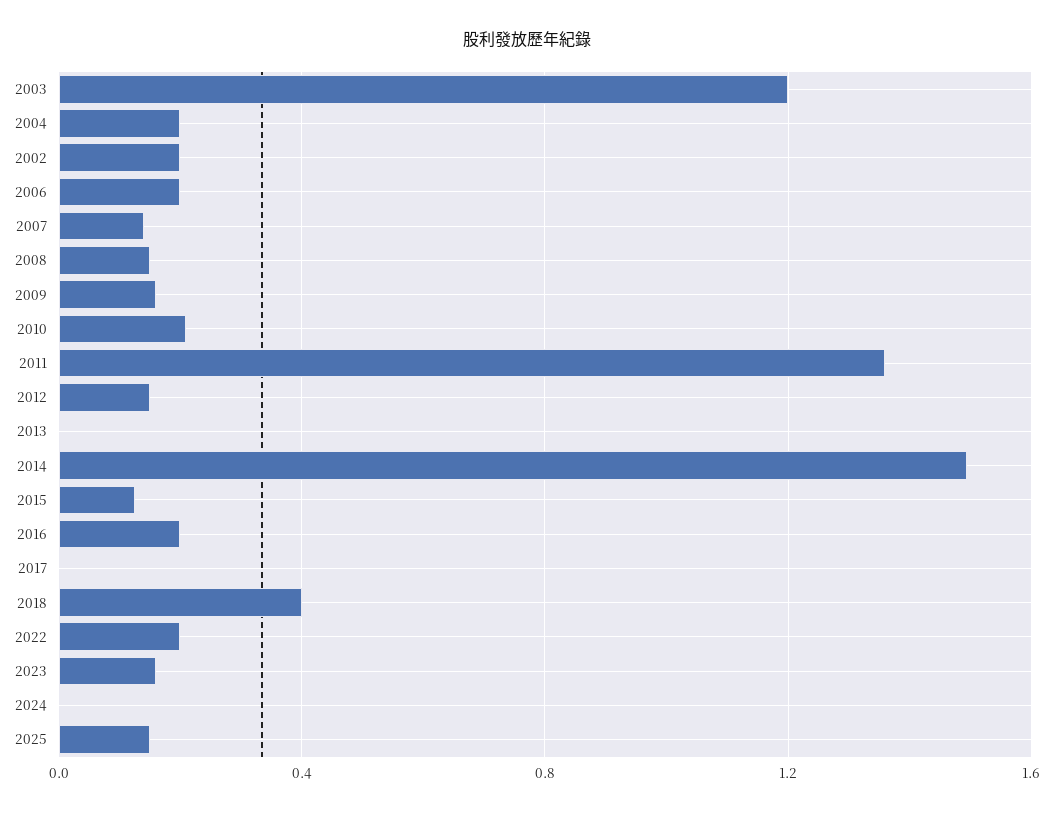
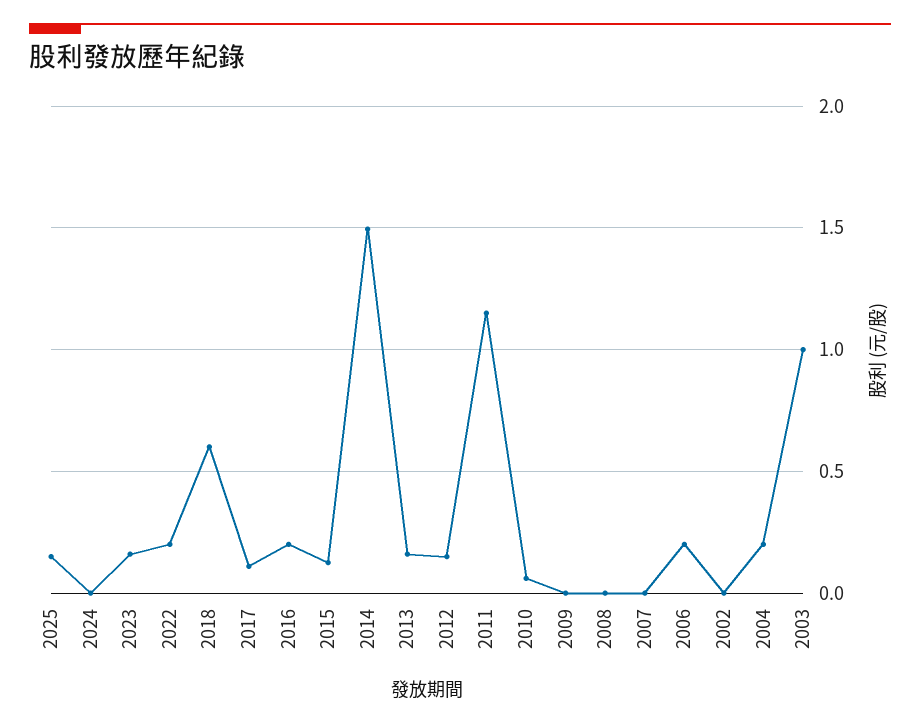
  {
-   "2003": 1.2,
+   "2003": 1,
    "2004": 0.2,
-   "2002": 0.2,
+   "2002": 0,
    "2006": 0.2,
-   "2007": 0.15,
+   "2007": 0,
-   "2008": 0.15,
+   "2008": 0,
-   "2009": 0.15,
+   "2009": 0,
-   "2010": 0.2,
+   "2010": 0.05,
-   "2011": 1.35,
+   "2011": 1.15,
    "2012": 0.15,
-   "2013": 0,
+   "2013": 0.15,
    "2014": 1.5,
    "2015": 0.15,
    "2016": 0.2,
-   "2017": 0,
+   "2017": 0.1,
-   "2018": 0.4,
+   "2018": 0.6,
    "2022": 0.2,
    "2023": 0.15,
    "2024": 0,
    "2025": 0.15
  }

